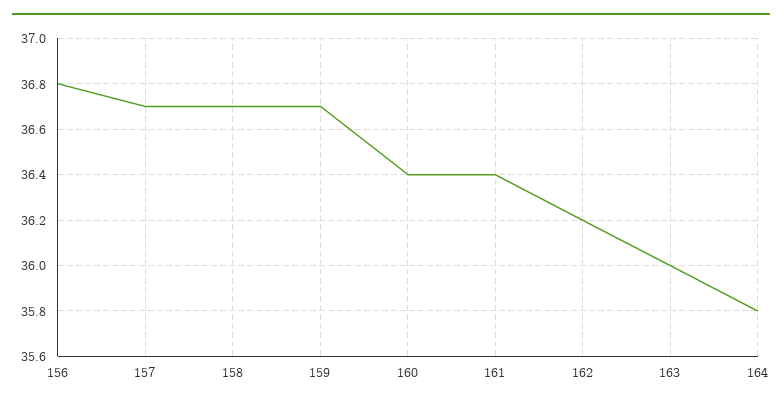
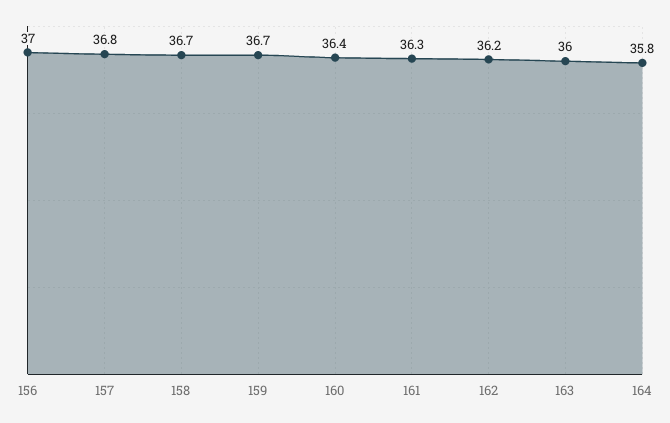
  {
-   "156": 36.8,
+   "156": 37,
-   "157": 36.7,
+   "157": 36.8,
    "158": 36.7,
    "159": 36.7,
    "160": 36.4,
-   "161": 36.4,
+   "161": 36.3,
    "162": 36.2,
    "163": 36,
    "164": 35.8
  }

